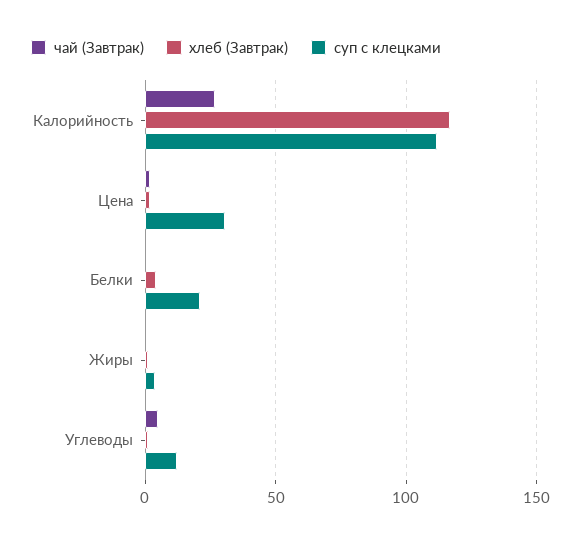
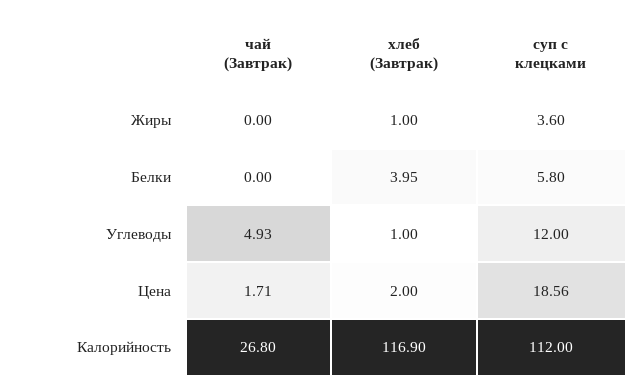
  {
    "чай (Завтрак)": {
      "Калорийность": 26.8,
      "Цена": 1.71,
      "Белки": 0,
      "Жиры": 0,
      "Углеводы": 4.93
    },
    "хлеб (Завтрак)": {
      "Калорийность": 116.9,
      "Цена": 2,
      "Белки": 3.95,
      "Жиры": 1,
      "Углеводы": 1
    },
    "суп с клецками": {
      "Калорийность": 112,
-     "Цена": 30,
+     "Цена": 18.56,
-     "Белки": 20,
+     "Белки": 5.8,
      "Жиры": 3.6,
      "Углеводы": 12
    }
  }

